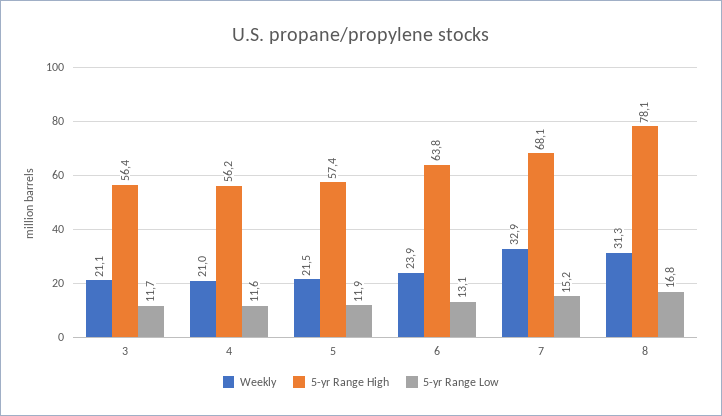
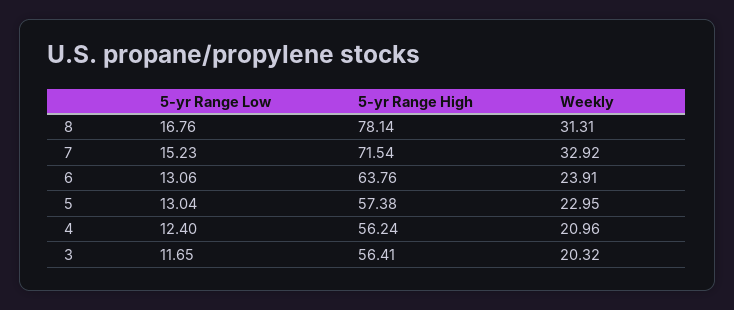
  {
    "Weekly": {
-     "3": 21.1,
+     "3": 20.32,
      "4": 20.96,
-     "5": 21.5,
+     "5": 22.95,
      "6": 23.91,
      "7": 32.92,
      "8": 31.31
    },
    "5-yr Range High": {
      "3": 56.41,
      "4": 56.24,
      "5": 57.38,
      "6": 63.76,
-     "7": 68.1,
+     "7": 71.54,
      "8": 78.14
    },
    "5-yr Range Low": {
      "3": 11.65,
-     "4": 11.6,
+     "4": 12.4,
-     "5": 11.9,
+     "5": 13.04,
      "6": 13.06,
      "7": 15.23,
      "8": 16.76
    }
  }

